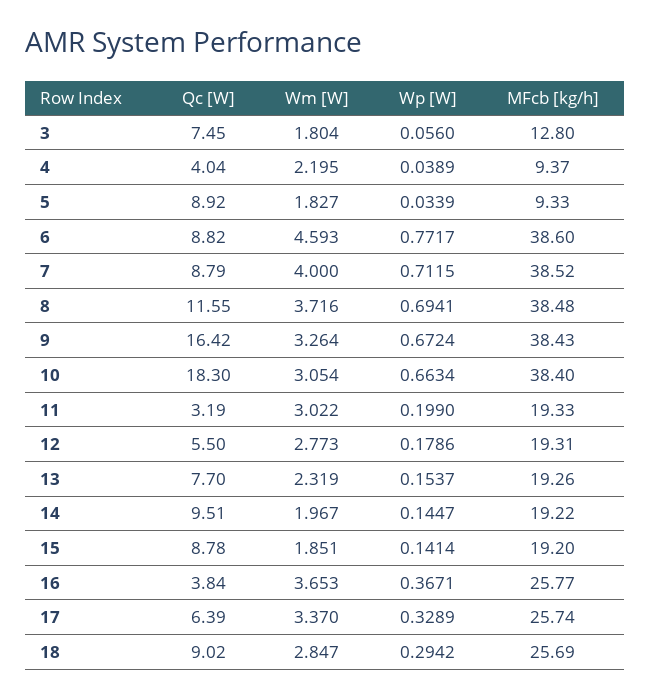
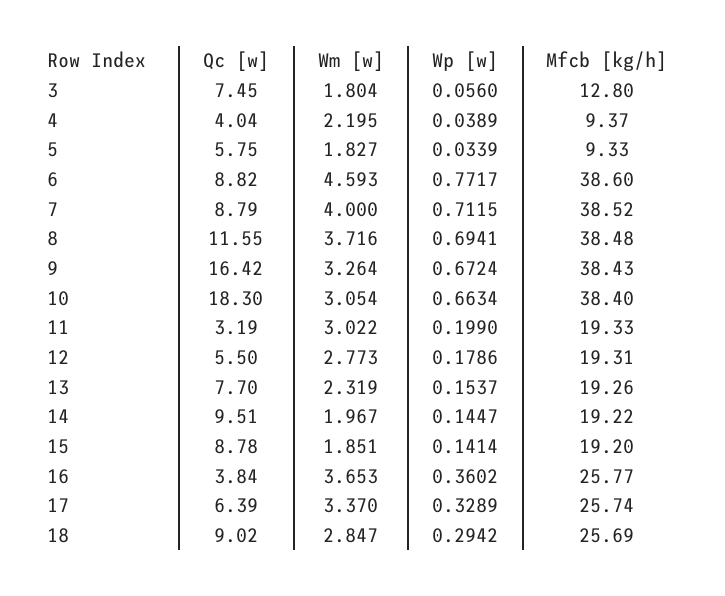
  {
    "Qc [W]": {
      "3": 7.45,
      "4": 4.04,
-     "5": 8.92,
+     "5": 5.75,
      "6": 8.82,
      "7": 8.79,
      "8": 11.55,
      "9": 16.42,
      "10": 18.3,
      "11": 3.19,
      "12": 5.5,
      "13": 7.7,
      "14": 9.51,
      "15": 8.78,
      "16": 3.84,
      "17": 6.39,
      "18": 9.02
    },
    "Wm [W]": {
      "3": 1.804,
      "4": 2.195,
      "5": 1.827,
      "6": 4.593,
      "7": 4,
      "8": 3.716,
      "9": 3.264,
      "10": 3.054,
      "11": 3.022,
      "12": 2.773,
      "13": 2.319,
      "14": 1.967,
      "15": 1.851,
      "16": 3.653,
      "17": 3.37,
      "18": 2.847
    },
    "Wp [W]": {
      "3": 0.056,
      "4": 0.0389,
      "5": 0.0339,
      "6": 0.7717,
      "7": 0.7115,
      "8": 0.6941,
      "9": 0.6724,
      "10": 0.6634,
      "11": 0.199,
      "12": 0.1786,
      "13": 0.1537,
      "14": 0.1447,
      "15": 0.1414,
-     "16": 0.3671,
+     "16": 0.3602,
      "17": 0.3289,
      "18": 0.2942
    },
    "MFcb [kg/h]": {
      "3": 12.8,
      "4": 9.37,
      "5": 9.33,
      "6": 38.6,
      "7": 38.52,
      "8": 38.48,
      "9": 38.43,
      "10": 38.4,
      "11": 19.33,
      "12": 19.31,
      "13": 19.26,
      "14": 19.22,
      "15": 19.2,
      "16": 25.77,
      "17": 25.74,
      "18": 25.69
    }
  }

